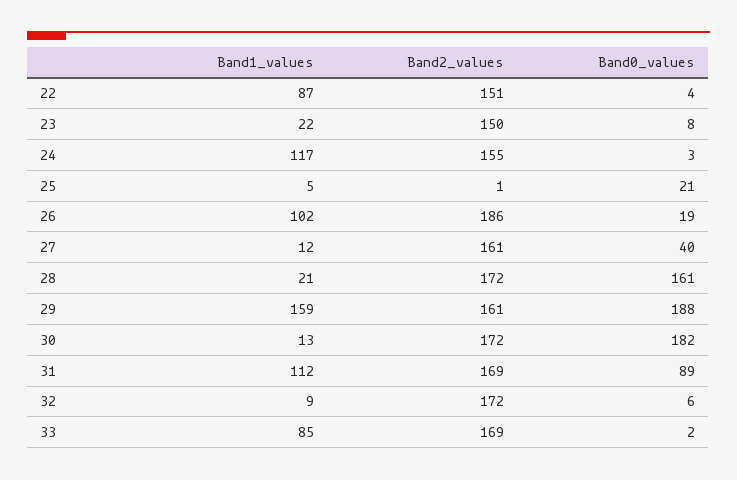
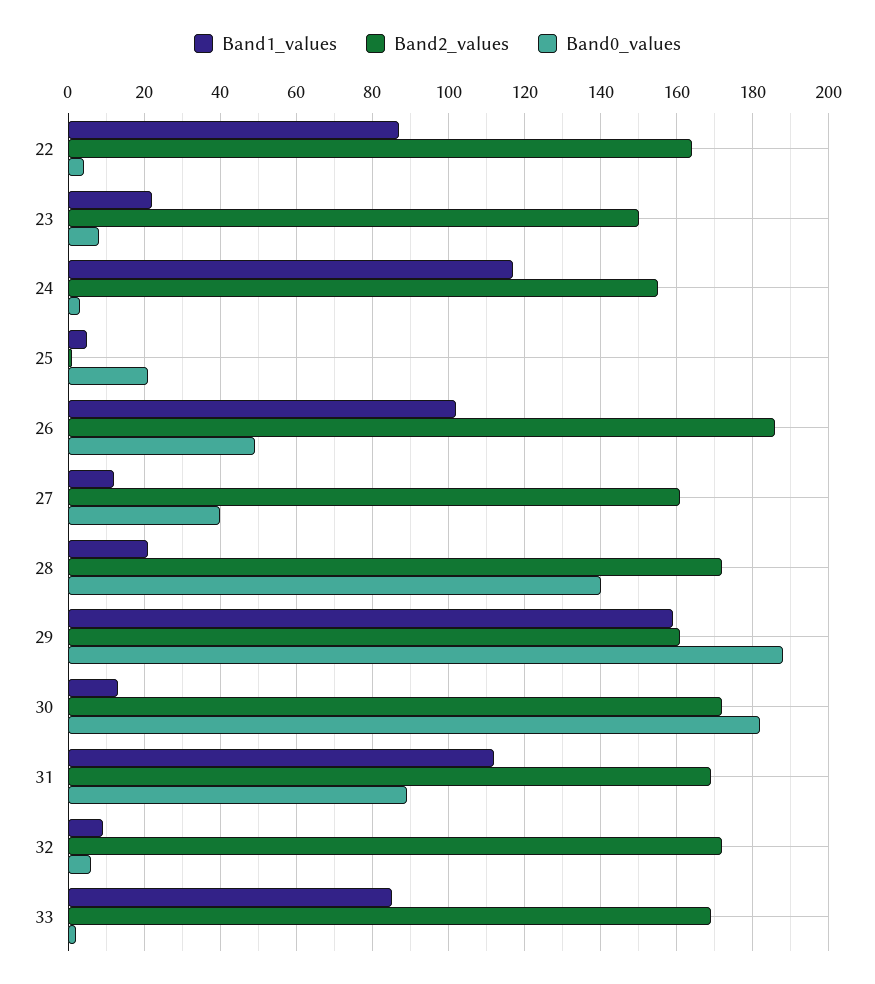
  {
    "Band1_values": {
      "22": 87,
      "23": 22,
      "24": 117,
      "25": 5,
      "26": 102,
      "27": 12,
      "28": 21,
      "29": 159,
      "30": 13,
      "31": 112,
      "32": 9,
      "33": 85
    },
    "Band2_values": {
-     "22": 151,
+     "22": 165,
      "23": 150,
      "24": 155,
      "25": 1,
      "26": 186,
      "27": 161,
      "28": 172,
      "29": 161,
      "30": 172,
      "31": 169,
      "32": 172,
      "33": 169
    },
    "Band0_values": {
      "22": 4,
      "23": 8,
      "24": 3,
      "25": 21,
-     "26": 19,
+     "26": 50,
      "27": 40,
-     "28": 161,
+     "28": 140,
      "29": 188,
      "30": 182,
      "31": 89,
      "32": 6,
      "33": 2
    }
  }

